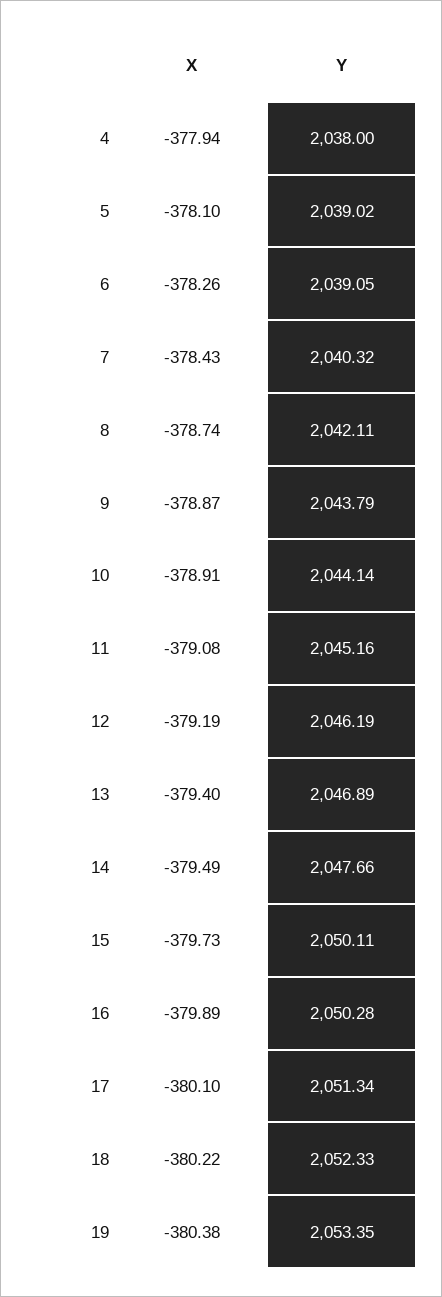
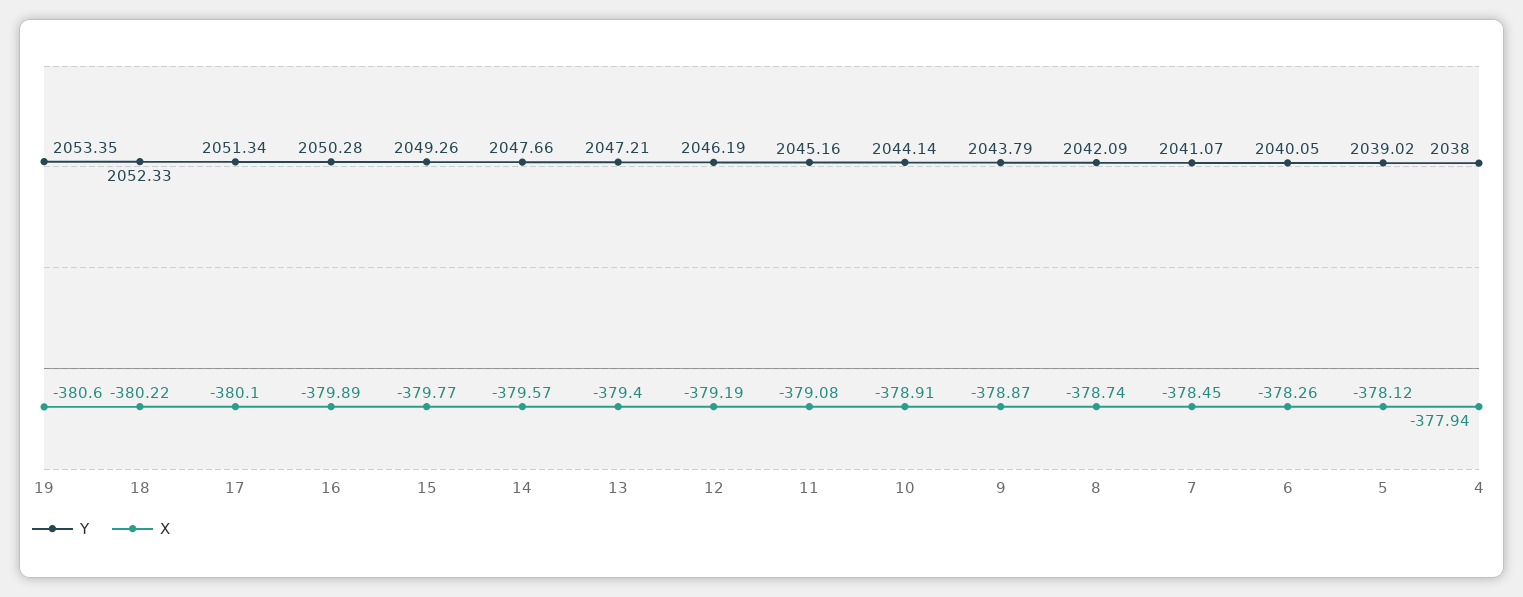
  {
    "X": {
      "4": -377.94,
-     "5": -378.1,
+     "5": -378.12,
      "6": -378.26,
-     "7": -378.43,
+     "7": -378.45,
      "8": -378.74,
      "9": -378.87,
      "10": -378.91,
      "11": -379.08,
      "12": -379.19,
      "13": -379.4,
-     "14": -379.49,
+     "14": -379.57,
-     "15": -379.73,
+     "15": -379.77,
      "16": -379.89,
      "17": -380.1,
      "18": -380.22,
-     "19": -380.38
+     "19": -380.6
    },
    "Y": {
      "4": 2038,
      "5": 2039.02,
-     "6": 2039.05,
+     "6": 2040.05,
-     "7": 2040.32,
+     "7": 2041.07,
-     "8": 2042.11,
+     "8": 2042.09,
      "9": 2043.79,
      "10": 2044.14,
      "11": 2045.16,
      "12": 2046.19,
-     "13": 2046.89,
+     "13": 2047.21,
      "14": 2047.66,
-     "15": 2050.11,
+     "15": 2049.26,
      "16": 2050.28,
      "17": 2051.34,
      "18": 2052.33,
      "19": 2053.35
    }
  }

